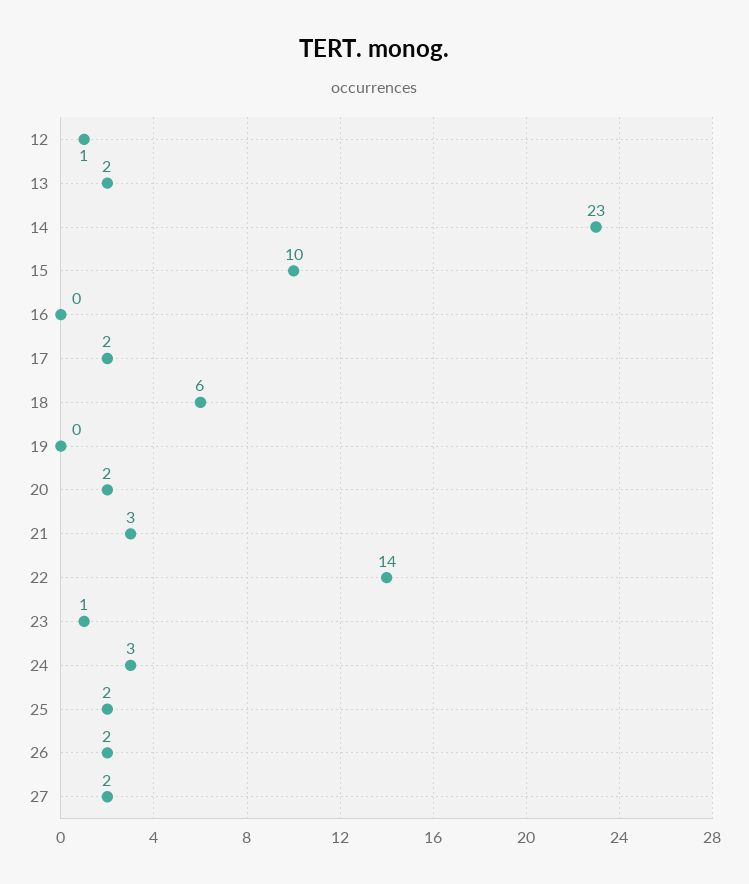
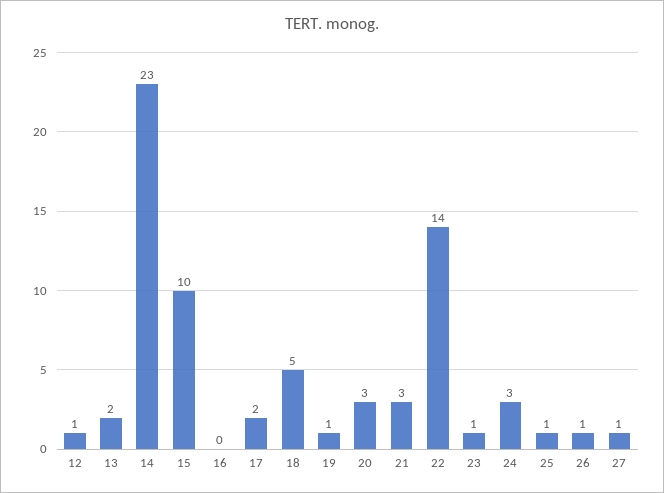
  {
    "12": 1,
    "13": 2,
    "14": 23,
    "15": 10,
    "16": 0,
    "17": 2,
-   "18": 6,
+   "18": 5,
-   "19": 0,
+   "19": 1,
-   "20": 2,
+   "20": 3,
    "21": 3,
    "22": 14,
    "23": 1,
    "24": 3,
-   "25": 2,
+   "25": 1,
-   "26": 2,
+   "26": 1,
-   "27": 2
+   "27": 1
  }

